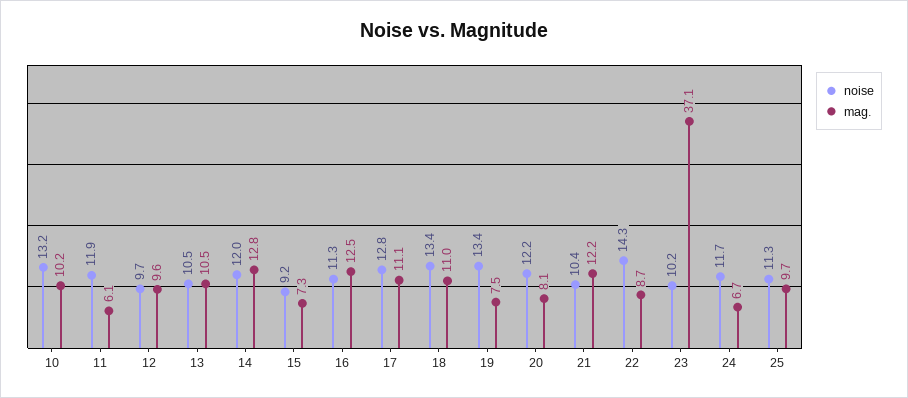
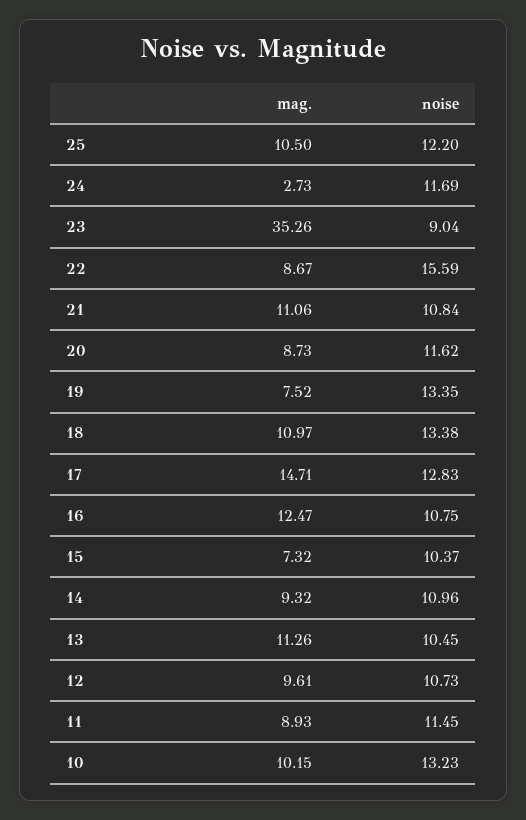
  {
    "noise": {
      "10": 13.23,
-     "11": 11.9,
+     "11": 11.45,
-     "12": 9.7,
+     "12": 10.73,
      "13": 10.45,
-     "14": 12,
+     "14": 10.96,
-     "15": 9.2,
+     "15": 10.37,
-     "16": 11.3,
+     "16": 10.75,
      "17": 12.83,
      "18": 13.38,
      "19": 13.35,
-     "20": 12.2,
+     "20": 11.62,
-     "21": 10.4,
+     "21": 10.84,
-     "22": 14.3,
+     "22": 15.59,
-     "23": 10.2,
+     "23": 9.04,
      "24": 11.69,
-     "25": 11.3
+     "25": 12.2
    },
    "mag.": {
      "10": 10.15,
-     "11": 6.1,
+     "11": 8.93,
      "12": 9.61,
-     "13": 10.5,
+     "13": 11.26,
-     "14": 12.8,
+     "14": 9.32,
      "15": 7.32,
      "16": 12.47,
-     "17": 11.1,
+     "17": 14.71,
      "18": 10.97,
      "19": 7.52,
-     "20": 8.1,
+     "20": 8.73,
-     "21": 12.2,
+     "21": 11.06,
      "22": 8.67,
-     "23": 37.1,
+     "23": 35.26,
-     "24": 6.7,
+     "24": 2.73,
-     "25": 9.7
+     "25": 10.5
    }
  }

